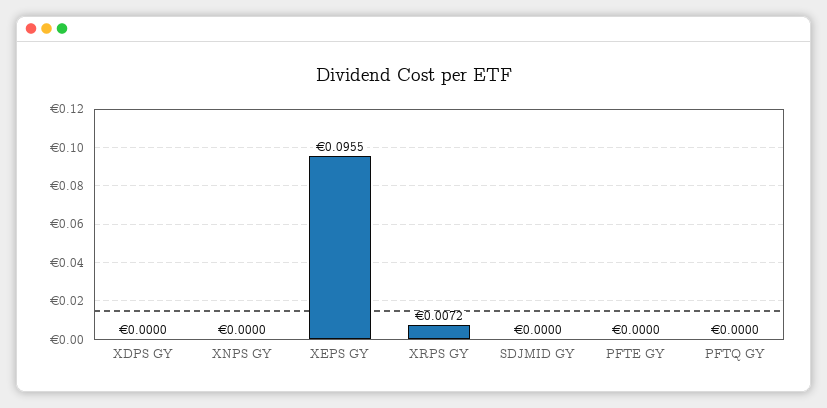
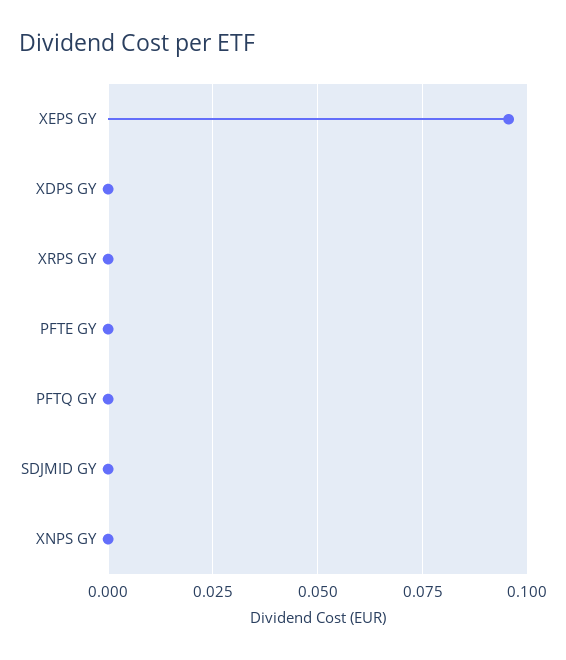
  {
    "XDPS GY": 0,
    "XNPS GY": 0,
    "XEPS GY": 0.0955,
-   "XRPS GY": 0.0072,
+   "XRPS GY": 0,
    "SDJMID GY": 0,
    "PFTE GY": 0,
    "PFTQ GY": 0
  }

